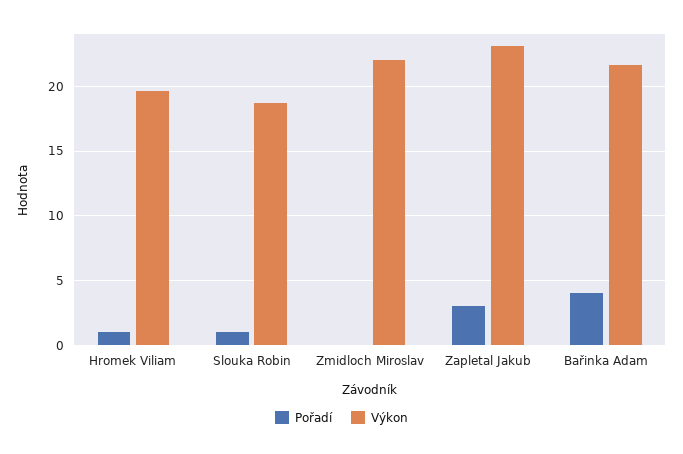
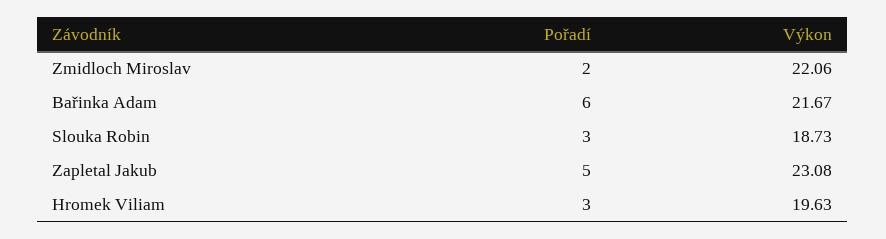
  {
    "Pořadí": {
-     "Hromek Viliam": 1,
+     "Hromek Viliam": 3,
-     "Slouka Robin": 1,
+     "Slouka Robin": 3,
-     "Zmidloch Miroslav": 0,
+     "Zmidloch Miroslav": 2,
-     "Zapletal Jakub": 3,
+     "Zapletal Jakub": 5,
-     "Bařinka Adam": 4
+     "Bařinka Adam": 6
    },
    "Výkon": {
      "Hromek Viliam": 19.63,
      "Slouka Robin": 18.73,
      "Zmidloch Miroslav": 22.06,
      "Zapletal Jakub": 23.08,
      "Bařinka Adam": 21.67
    }
  }

